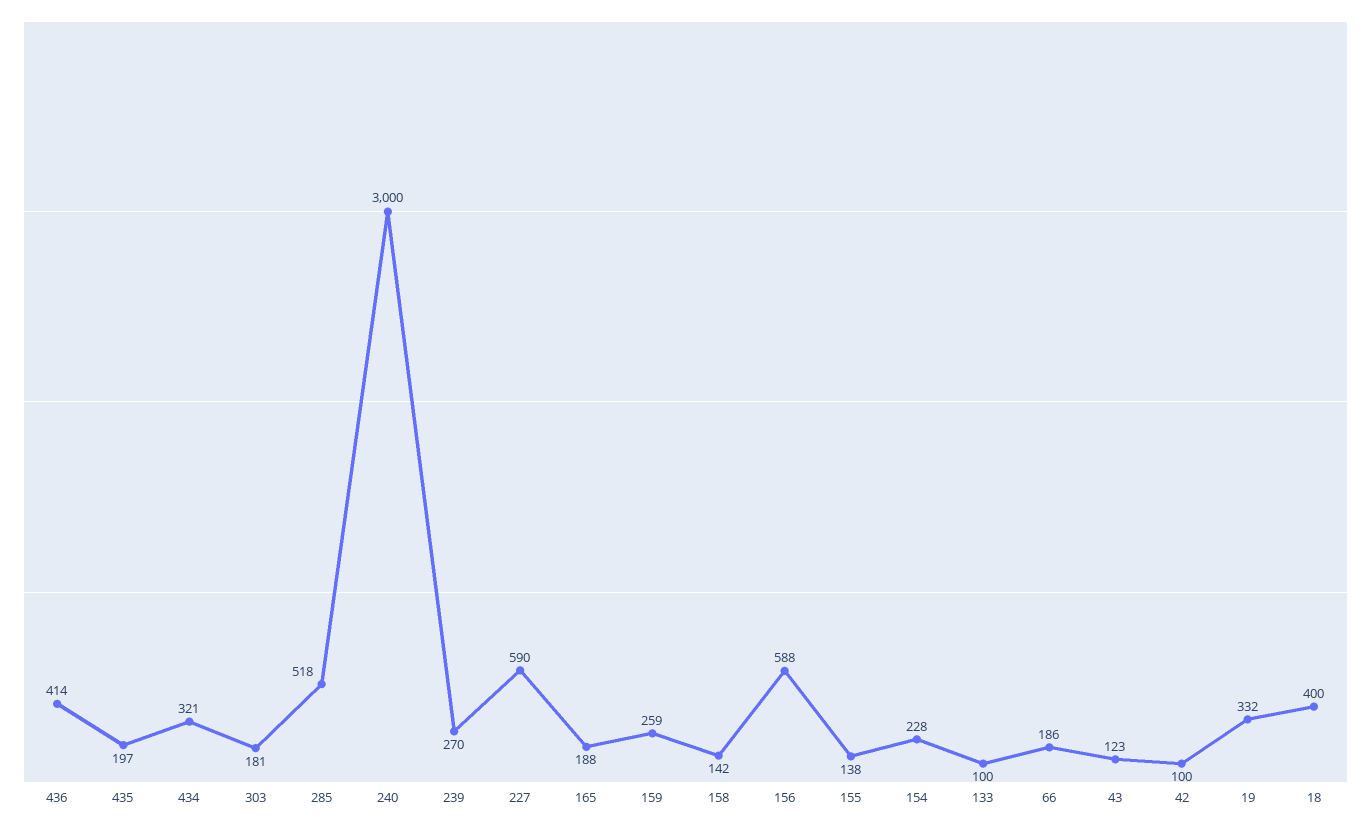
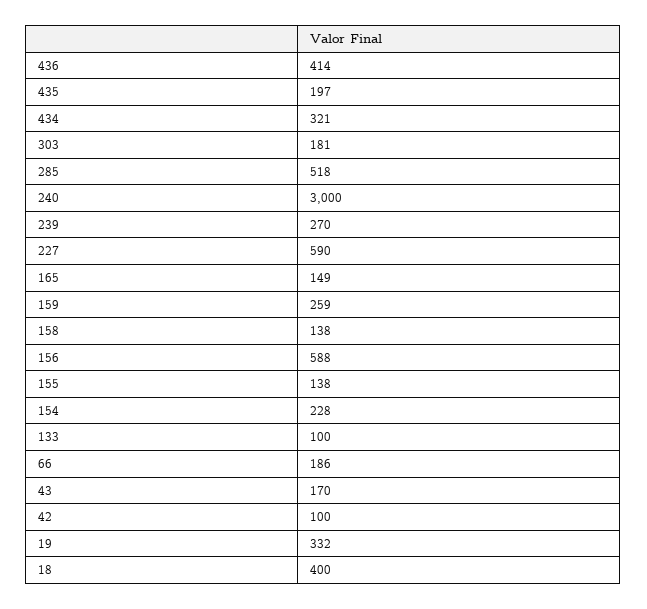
  {
    "436": 414,
    "435": 197,
    "434": 321,
    "303": 181,
    "285": 518,
    "240": 3000,
    "239": 270,
    "227": 590,
-   "165": 188,
+   "165": 149,
    "159": 259,
-   "158": 142,
+   "158": 138,
    "156": 588,
    "155": 138,
    "154": 228,
    "133": 100,
    "66": 186,
-   "43": 123,
+   "43": 170,
    "42": 100,
    "19": 332,
    "18": 400
  }

